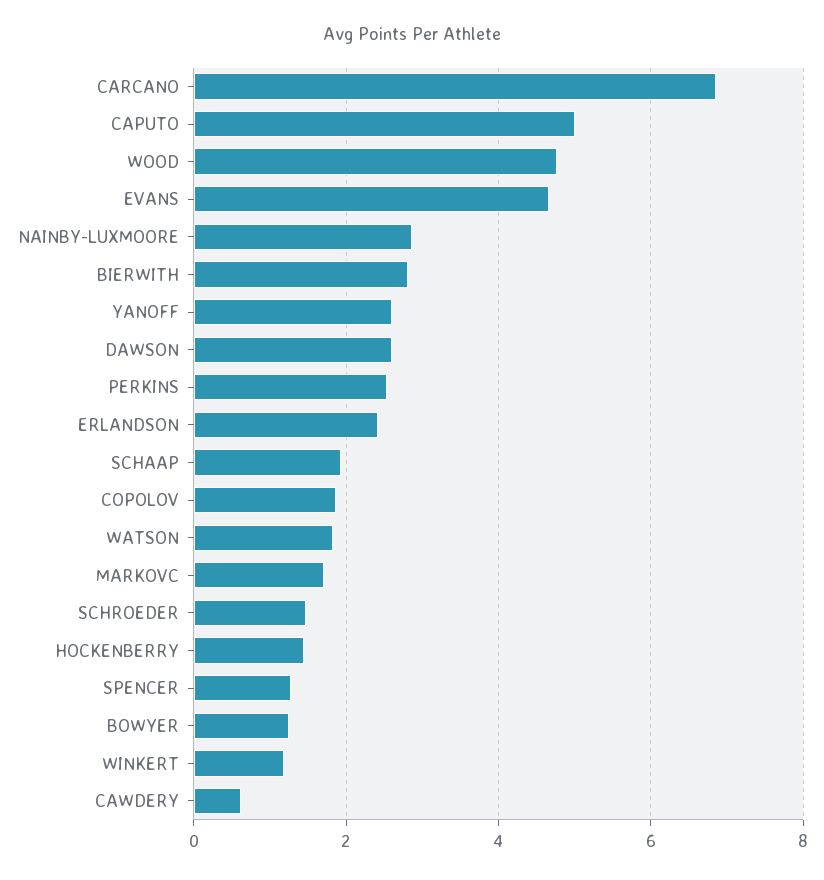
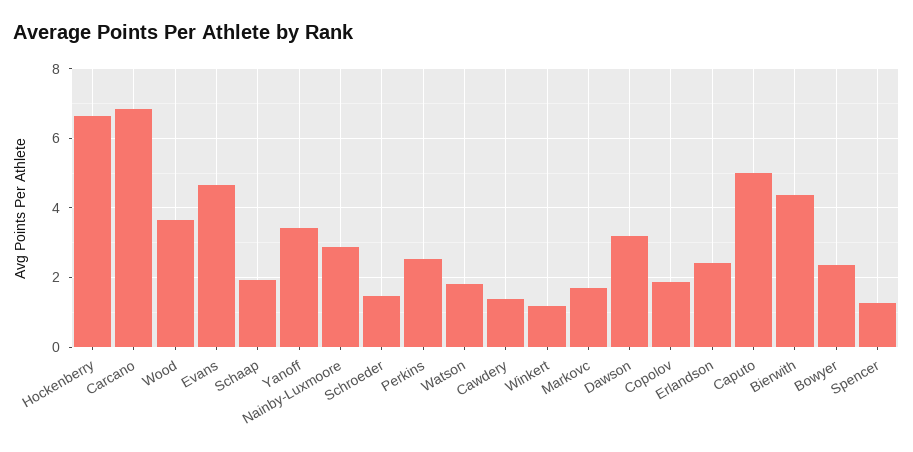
  {
    "CARCANO": 6.8,
    "CAPUTO": 5,
-   "WOOD": 4.8,
+   "WOOD": 3.6,
    "EVANS": 4.6,
    "NAINBY-LUXMOORE": 2.8,
-   "BIERWITH": 2.8,
+   "BIERWITH": 4.4,
-   "YANOFF": 2.6,
+   "YANOFF": 3.4,
-   "DAWSON": 2.6,
+   "DAWSON": 3.2,
    "PERKINS": 2.6,
    "ERLANDSON": 2.4,
    "SCHAAP": 2,
    "COPOLOV": 1.8,
    "WATSON": 1.8,
    "MARKOVC": 1.8,
    "SCHROEDER": 1.4,
-   "HOCKENBERRY": 1.4,
+   "HOCKENBERRY": 6.6,
    "SPENCER": 1.2,
-   "BOWYER": 1.2,
+   "BOWYER": 2.4,
    "WINKERT": 1.2,
-   "CAWDERY": 0.6
+   "CAWDERY": 1.4
  }

